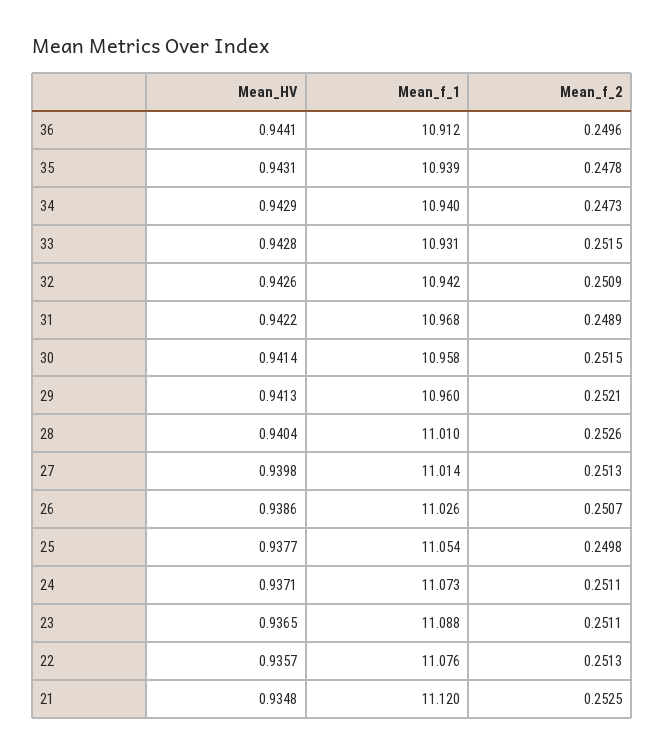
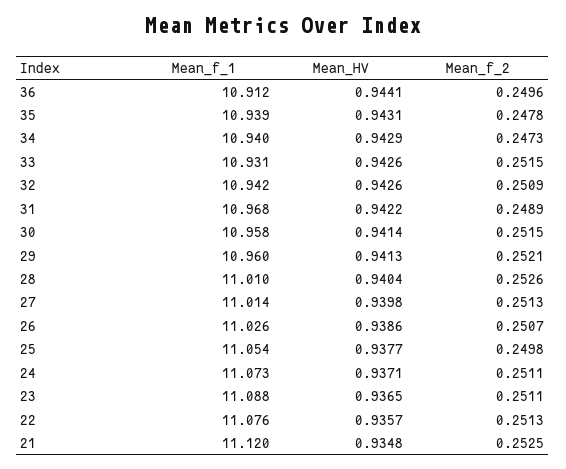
  {
    "Mean_HV": {
      "36": 0.9441,
      "35": 0.9431,
      "34": 0.9429,
-     "33": 0.9428,
+     "33": 0.9426,
      "32": 0.9426,
      "31": 0.9422,
      "30": 0.9414,
      "29": 0.9413,
      "28": 0.9404,
      "27": 0.9398,
      "26": 0.9386,
      "25": 0.9377,
      "24": 0.9371,
      "23": 0.9365,
      "22": 0.9357,
      "21": 0.9348
    },
    "Mean_f_1": {
      "36": 10.912,
      "35": 10.939,
      "34": 10.94,
      "33": 10.931,
      "32": 10.942,
      "31": 10.968,
      "30": 10.958,
      "29": 10.96,
      "28": 11.01,
      "27": 11.014,
      "26": 11.026,
      "25": 11.054,
      "24": 11.073,
      "23": 11.088,
      "22": 11.076,
      "21": 11.12
    },
    "Mean_f_2": {
      "36": 0.2496,
      "35": 0.2478,
      "34": 0.2473,
      "33": 0.2515,
      "32": 0.2509,
      "31": 0.2489,
      "30": 0.2515,
      "29": 0.2521,
      "28": 0.2526,
      "27": 0.2513,
      "26": 0.2507,
      "25": 0.2498,
      "24": 0.2511,
      "23": 0.2511,
      "22": 0.2513,
      "21": 0.2525
    }
  }

